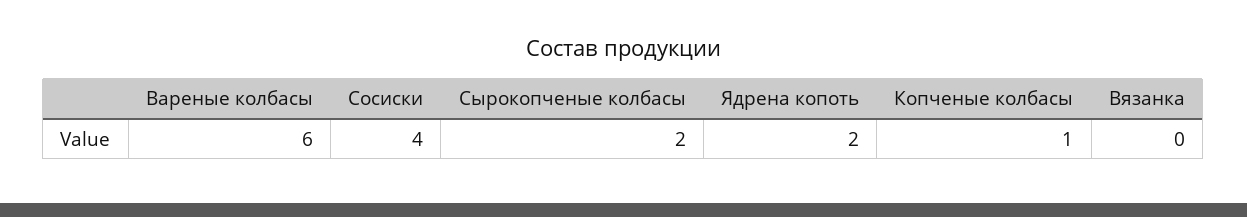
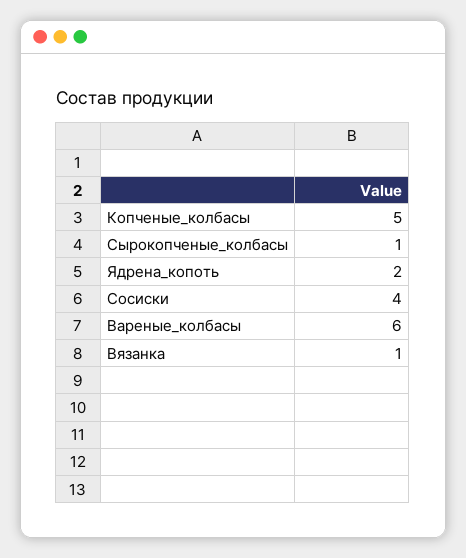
  {
    "Вареные колбасы": 6,
    "Сосиски": 4,
-   "Сырокопченые колбасы": 2,
+   "Сырокопченые колбасы": 1,
    "Ядрена копоть": 2,
-   "Копченые колбасы": 1,
+   "Копченые колбасы": 5,
-   "Вязанка": 0
+   "Вязанка": 1
  }

